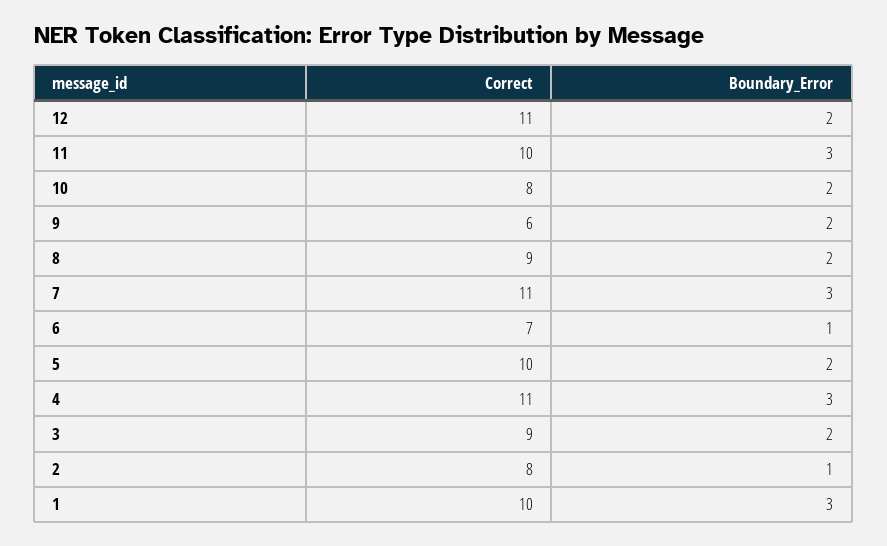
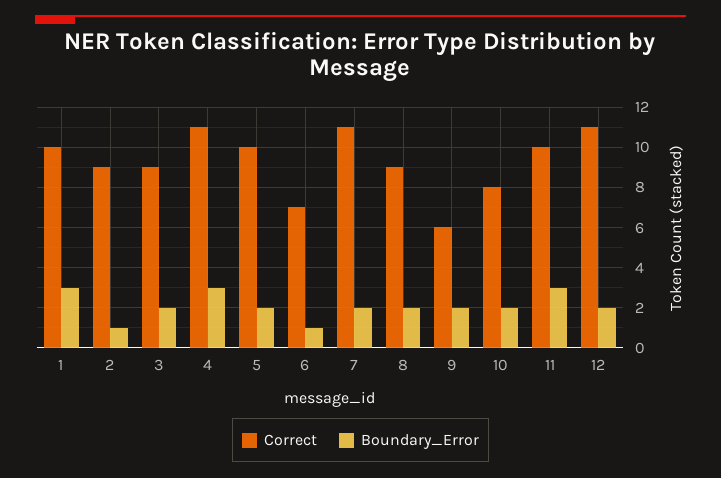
  {
    "Correct": {
      "12": 11,
      "11": 10,
      "10": 8,
      "9": 6,
      "8": 9,
      "7": 11,
      "6": 7,
      "5": 10,
      "4": 11,
      "3": 9,
-     "2": 8,
+     "2": 9,
      "1": 10
    },
    "Boundary_Error": {
      "12": 2,
      "11": 3,
      "10": 2,
      "9": 2,
      "8": 2,
-     "7": 3,
+     "7": 2,
      "6": 1,
      "5": 2,
      "4": 3,
      "3": 2,
      "2": 1,
      "1": 3
    }
  }

